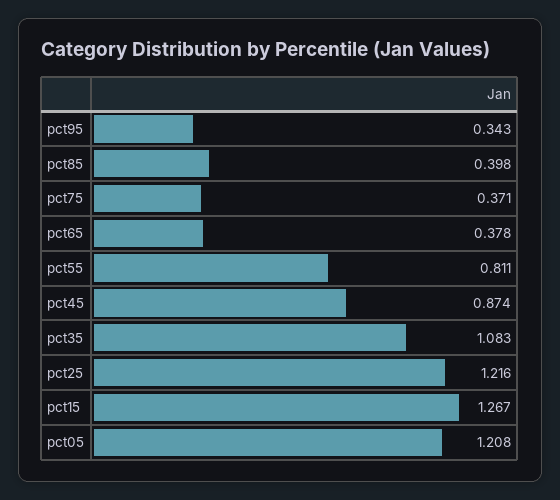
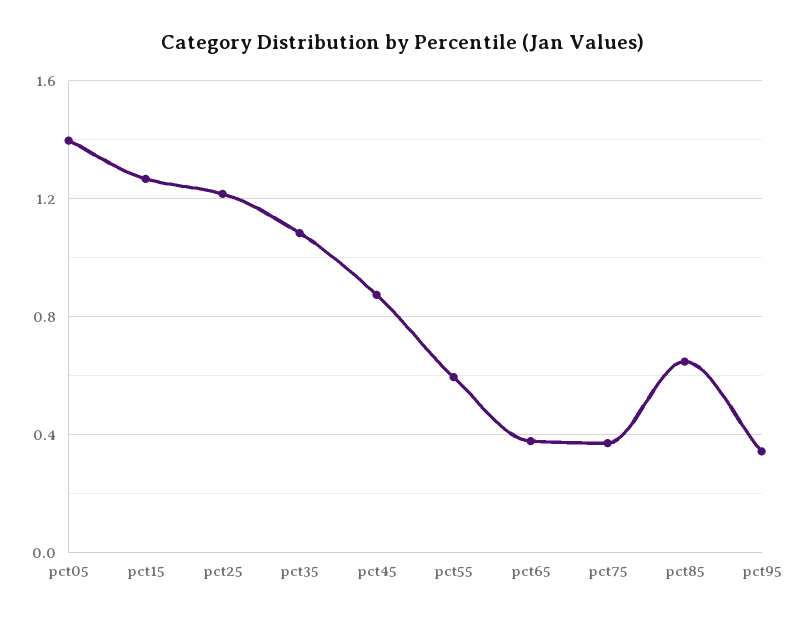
  {
    "pct95": 0.343,
-   "pct85": 0.398,
+   "pct85": 0.65,
    "pct75": 0.371,
    "pct65": 0.378,
-   "pct55": 0.811,
+   "pct55": 0.6,
    "pct45": 0.874,
    "pct35": 1.083,
    "pct25": 1.216,
    "pct15": 1.267,
-   "pct05": 1.208
+   "pct05": 1.4
  }

